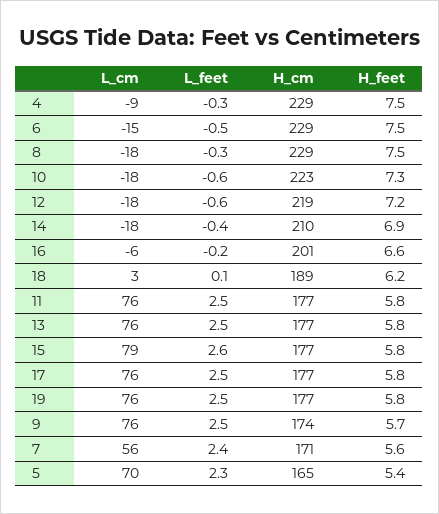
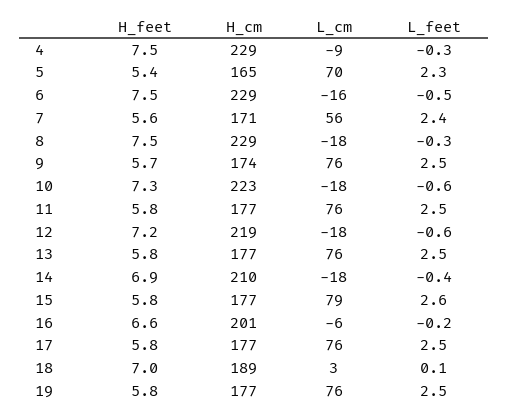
  {
    "L_cm": {
      "4": -9,
-     "6": -15,
+     "6": -16,
      "8": -18,
      "10": -18,
      "12": -18,
      "14": -18,
      "16": -6,
      "18": 3,
      "11": 76,
      "13": 76,
      "15": 79,
      "17": 76,
      "19": 76,
      "9": 76,
      "7": 56,
      "5": 70
    },
    "L_feet": {
      "4": -0.3,
      "6": -0.5,
      "8": -0.3,
      "10": -0.6,
      "12": -0.6,
      "14": -0.4,
      "16": -0.2,
      "18": 0.1,
      "11": 2.5,
      "13": 2.5,
      "15": 2.6,
      "17": 2.5,
      "19": 2.5,
      "9": 2.5,
      "7": 2.4,
      "5": 2.3
    },
    "H_cm": {
      "4": 229,
      "6": 229,
      "8": 229,
      "10": 223,
      "12": 219,
      "14": 210,
      "16": 201,
      "18": 189,
      "11": 177,
      "13": 177,
      "15": 177,
      "17": 177,
      "19": 177,
      "9": 174,
      "7": 171,
      "5": 165
    },
    "H_feet": {
      "4": 7.5,
      "6": 7.5,
      "8": 7.5,
      "10": 7.3,
      "12": 7.2,
      "14": 6.9,
      "16": 6.6,
-     "18": 6.2,
+     "18": 7,
      "11": 5.8,
      "13": 5.8,
      "15": 5.8,
      "17": 5.8,
      "19": 5.8,
      "9": 5.7,
      "7": 5.6,
      "5": 5.4
    }
  }

